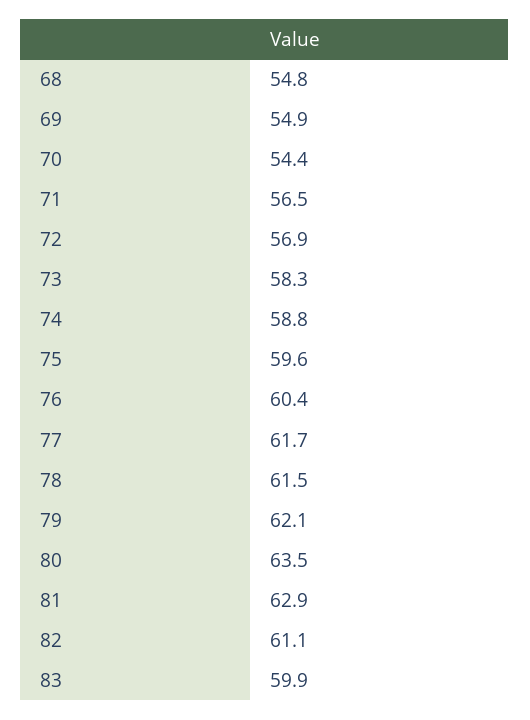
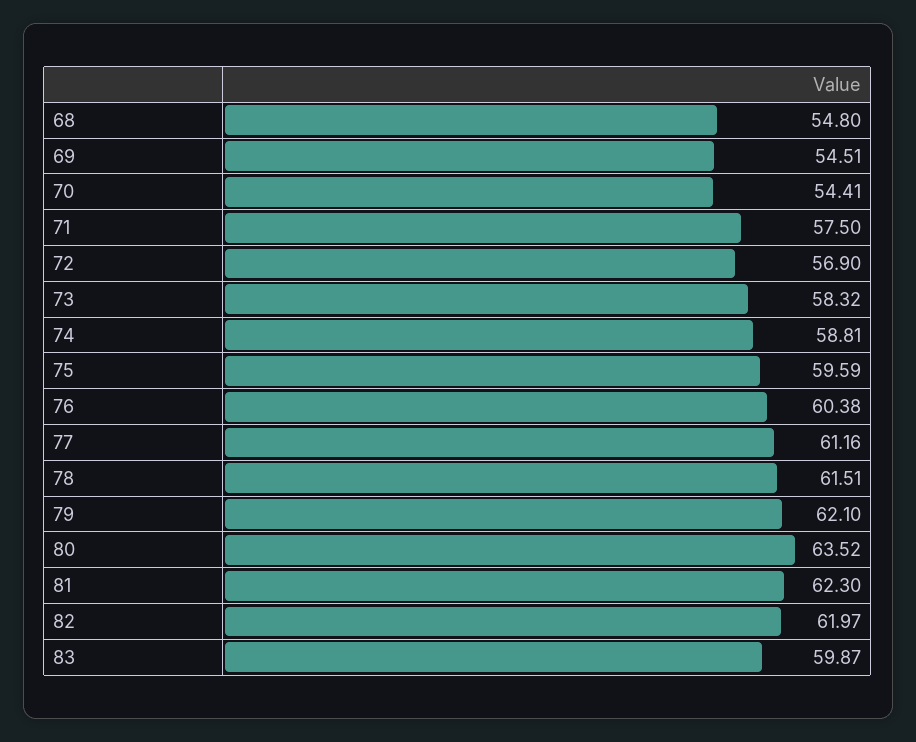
  {
    "68": 54.8,
-   "69": 54.9,
+   "69": 54.51,
    "70": 54.41,
-   "71": 56.5,
+   "71": 57.5,
    "72": 56.9,
    "73": 58.32,
    "74": 58.81,
    "75": 59.59,
    "76": 60.38,
-   "77": 61.7,
+   "77": 61.16,
    "78": 61.51,
    "79": 62.1,
    "80": 63.52,
-   "81": 62.9,
+   "81": 62.3,
-   "82": 61.1,
+   "82": 61.97,
    "83": 59.87
  }

